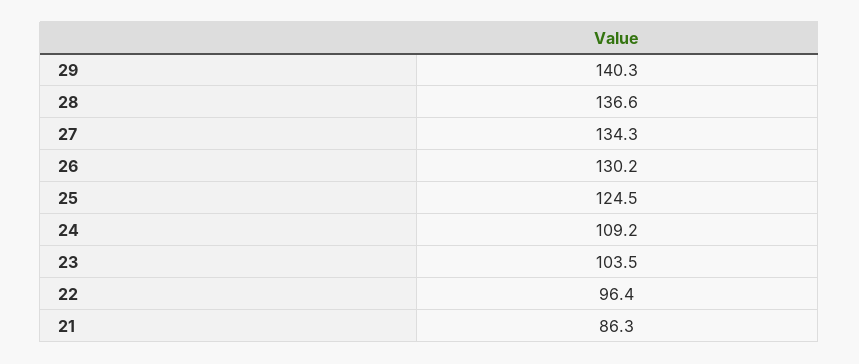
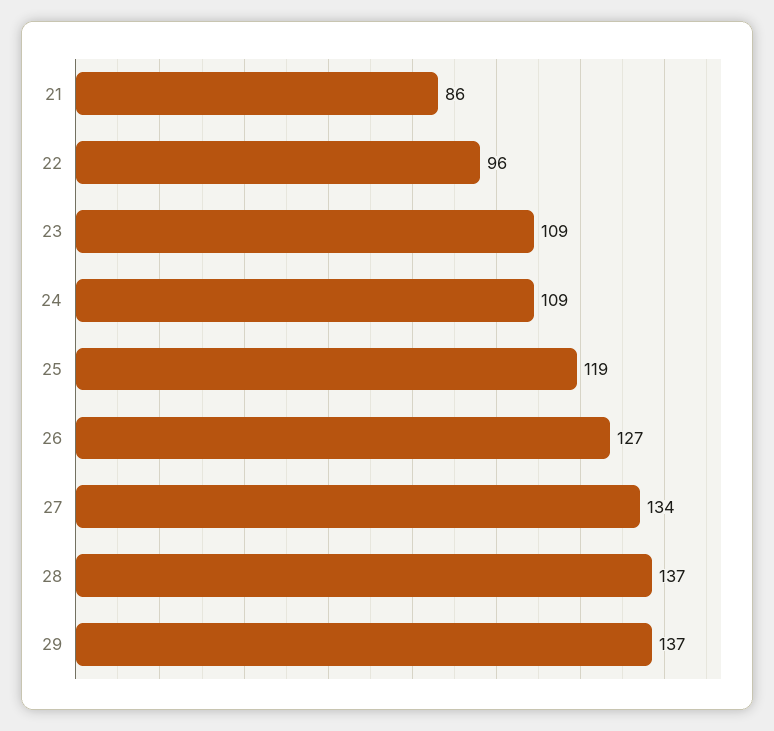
  {
-   "29": 140.3,
+   "29": 137,
    "28": 136.6,
    "27": 134.3,
-   "26": 130.2,
+   "26": 127,
-   "25": 124.5,
+   "25": 119,
    "24": 109.2,
-   "23": 103.5,
+   "23": 109,
    "22": 96.4,
    "21": 86.3
  }

